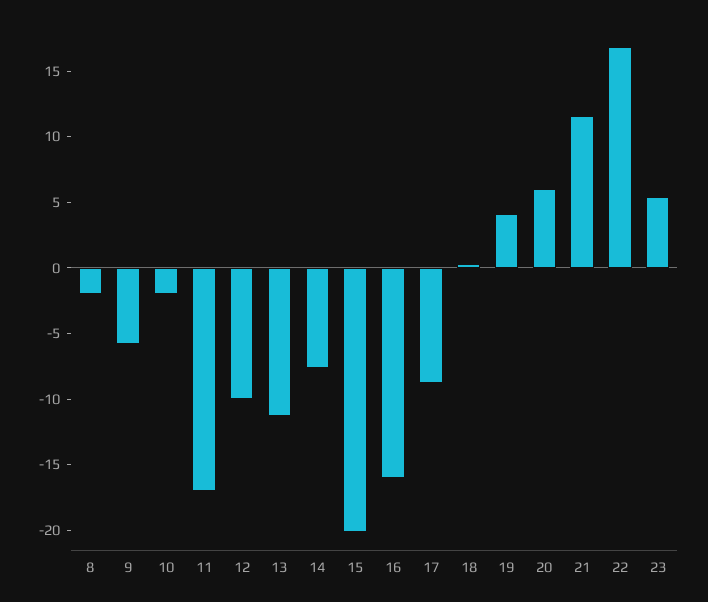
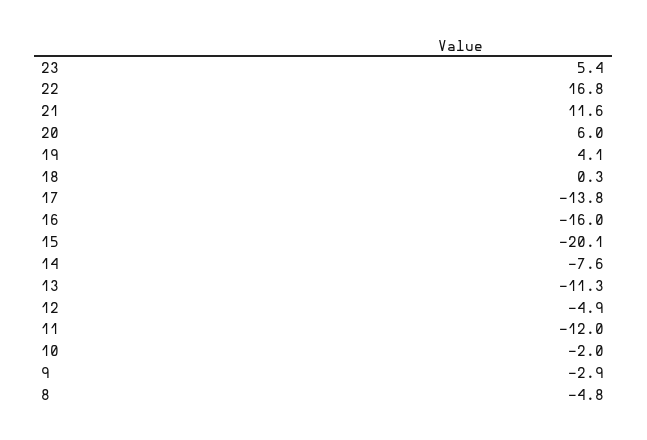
  {
-   "8": -2,
+   "8": -4.8,
-   "9": -6,
+   "9": -2.9,
    "10": -2,
-   "11": -17,
+   "11": -12,
-   "12": -10,
+   "12": -4.9,
    "13": -11.3,
    "14": -7.6,
    "15": -20.1,
    "16": -16,
-   "17": -9,
+   "17": -13.8,
    "18": 0.3,
    "19": 4.1,
    "20": 6,
    "21": 11.6,
    "22": 16.8,
    "23": 5.4
  }

